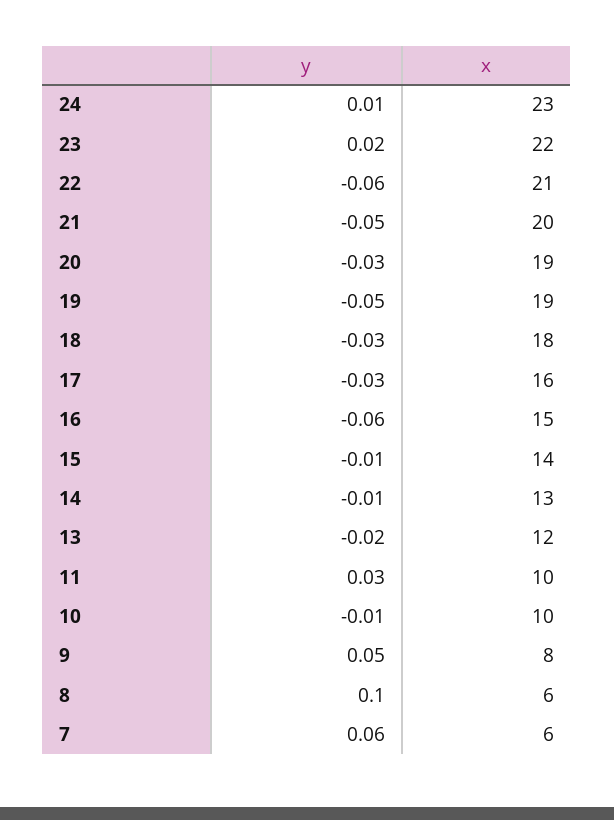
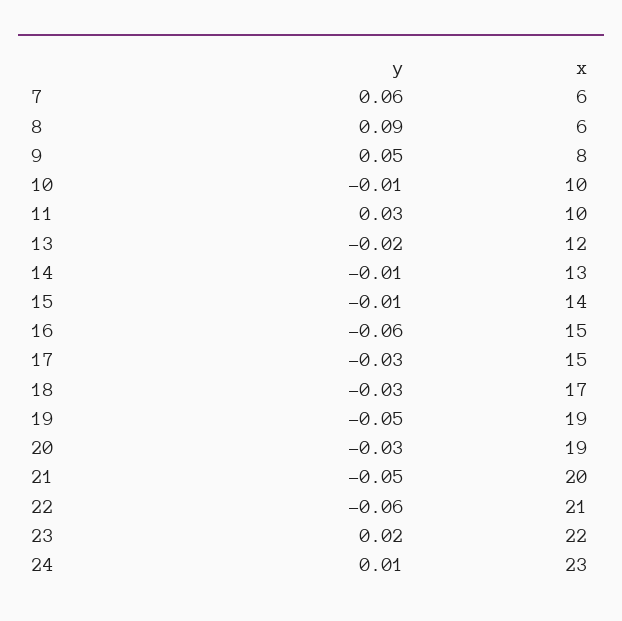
  {
    "y": {
      "24": 0.01,
      "23": 0.02,
      "22": -0.06,
      "21": -0.05,
      "20": -0.03,
      "19": -0.05,
      "18": -0.03,
      "17": -0.03,
      "16": -0.06,
      "15": -0.01,
      "14": -0.01,
      "13": -0.02,
      "11": 0.03,
      "10": -0.01,
      "9": 0.05,
-     "8": 0.1,
+     "8": 0.09,
      "7": 0.06
    },
    "x": {
      "24": 23,
      "23": 22,
      "22": 21,
      "21": 20,
      "20": 19,
      "19": 19,
-     "18": 18,
+     "18": 17,
-     "17": 16,
+     "17": 15,
      "16": 15,
      "15": 14,
      "14": 13,
      "13": 12,
      "11": 10,
      "10": 10,
      "9": 8,
      "8": 6,
      "7": 6
    }
  }

